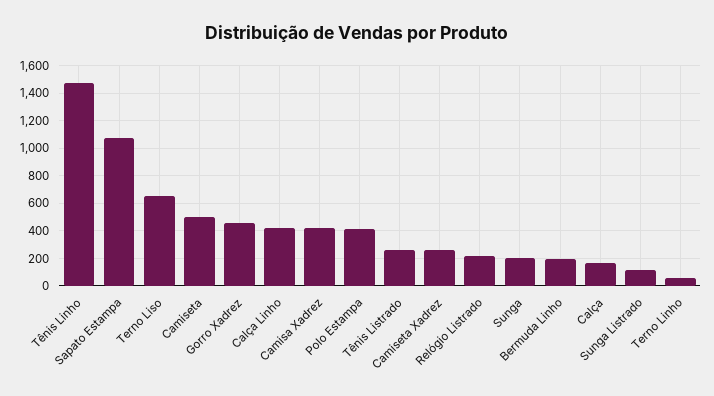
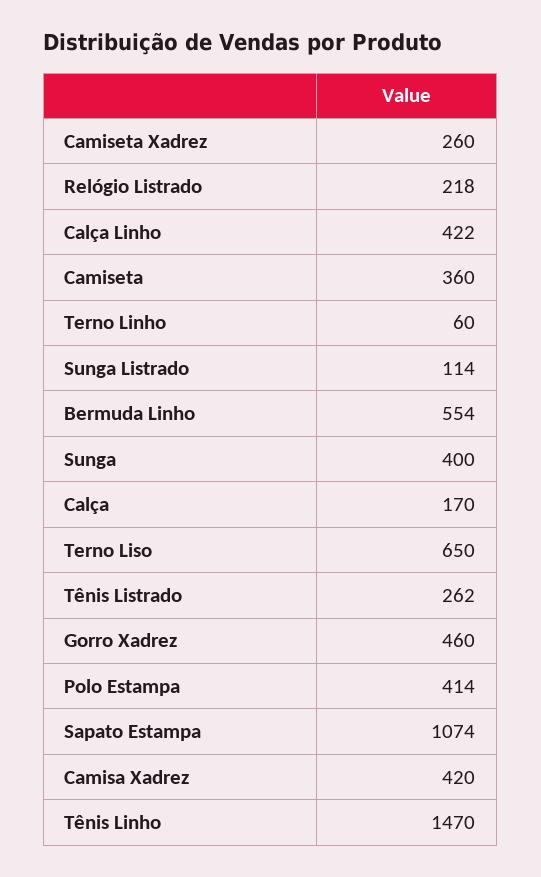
  {
    "Tênis Linho": 1470,
    "Sapato Estampa": 1074,
    "Terno Liso": 650,
-   "Camiseta": 500,
+   "Camiseta": 360,
    "Gorro Xadrez": 460,
    "Calça Linho": 422,
    "Camisa Xadrez": 420,
    "Polo Estampa": 414,
    "Tênis Listrado": 262,
    "Camiseta Xadrez": 260,
    "Relógio Listrado": 218,
-   "Sunga": 200,
+   "Sunga": 400,
-   "Bermuda Linho": 200,
+   "Bermuda Linho": 554,
    "Calça": 170,
    "Sunga Listrado": 114,
    "Terno Linho": 60
  }

